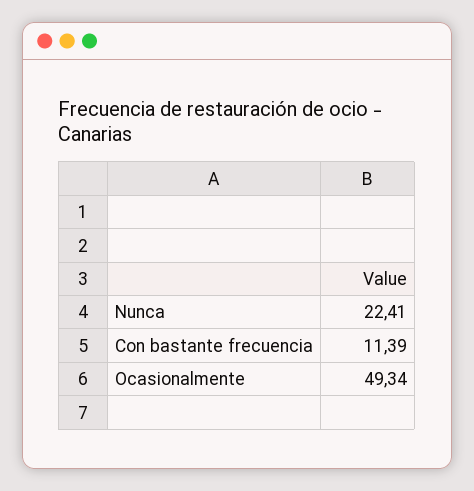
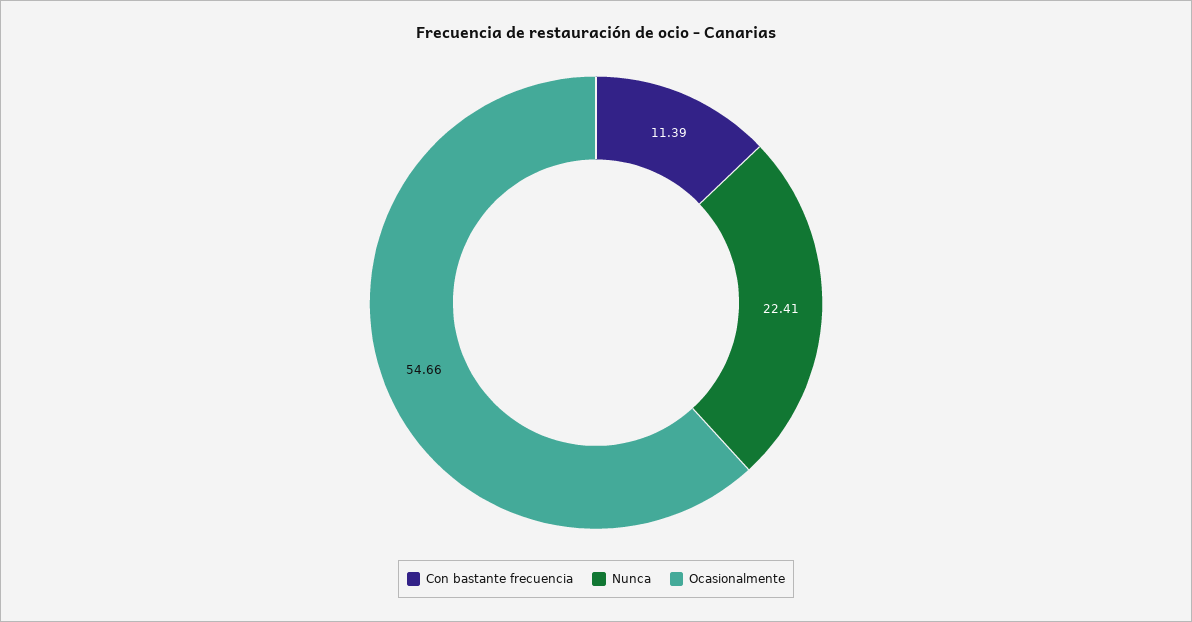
  {
    "Nunca": 22.41,
    "Con bastante frecuencia": 11.39,
-   "Ocasionalmente": 49.34
+   "Ocasionalmente": 54.66
  }

